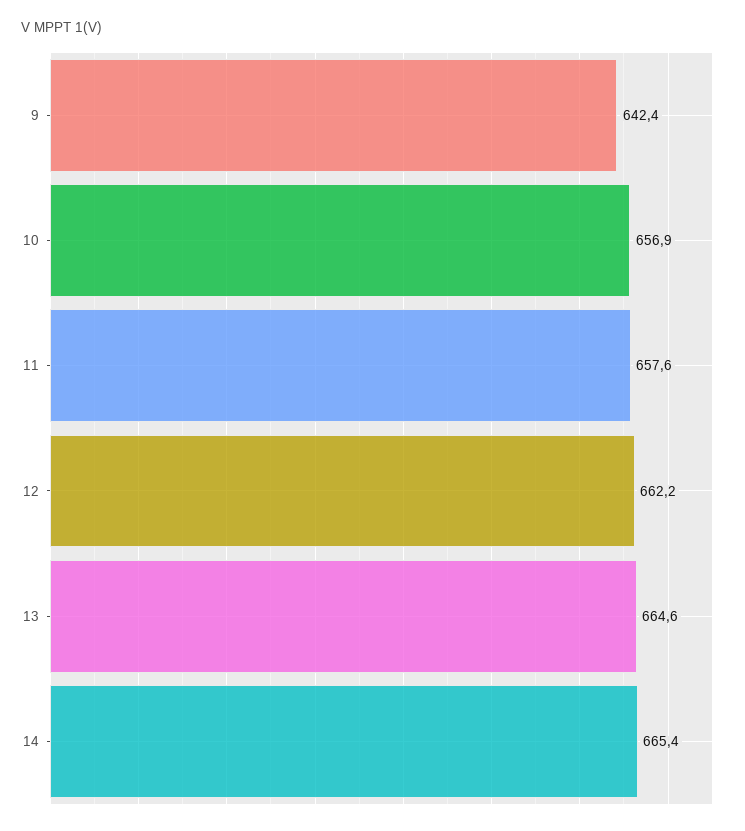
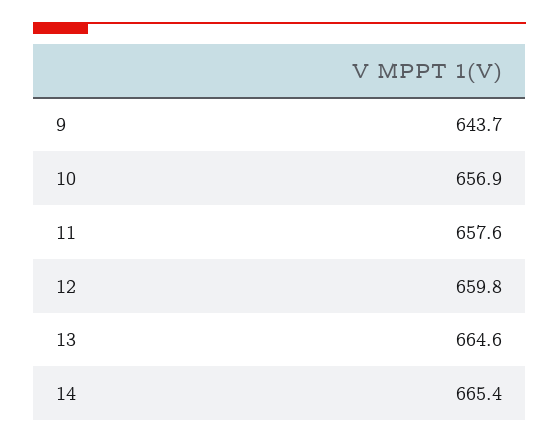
  {
-   "9": 642.4,
+   "9": 643.7,
    "10": 656.9,
    "11": 657.6,
-   "12": 662.2,
+   "12": 659.8,
    "13": 664.6,
    "14": 665.4
  }

